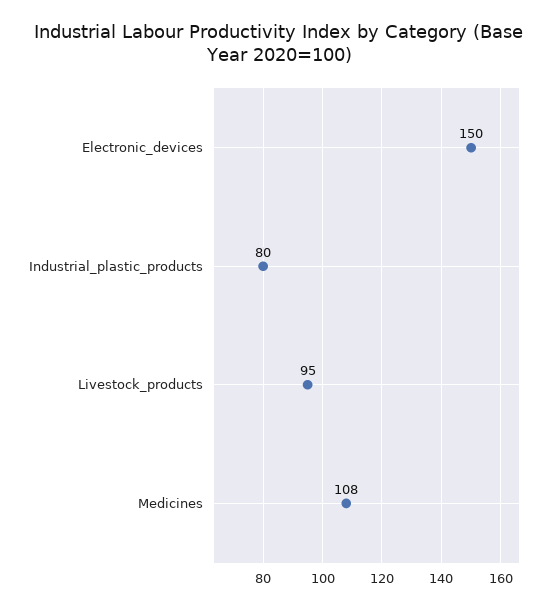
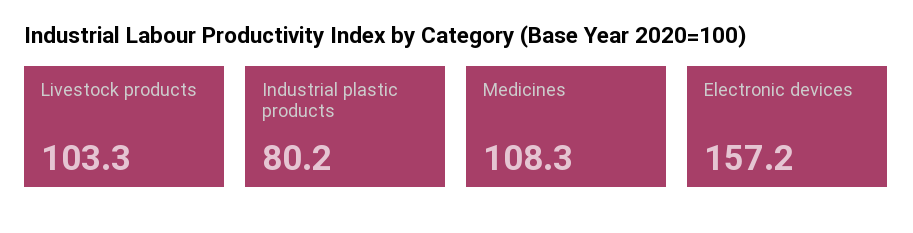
  {
-   "Electronic_devices": 150,
+   "Electronic_devices": 157.2,
    "Industrial_plastic_products": 80.2,
-   "Livestock_products": 95,
+   "Livestock_products": 103.3,
    "Medicines": 108.3
  }

